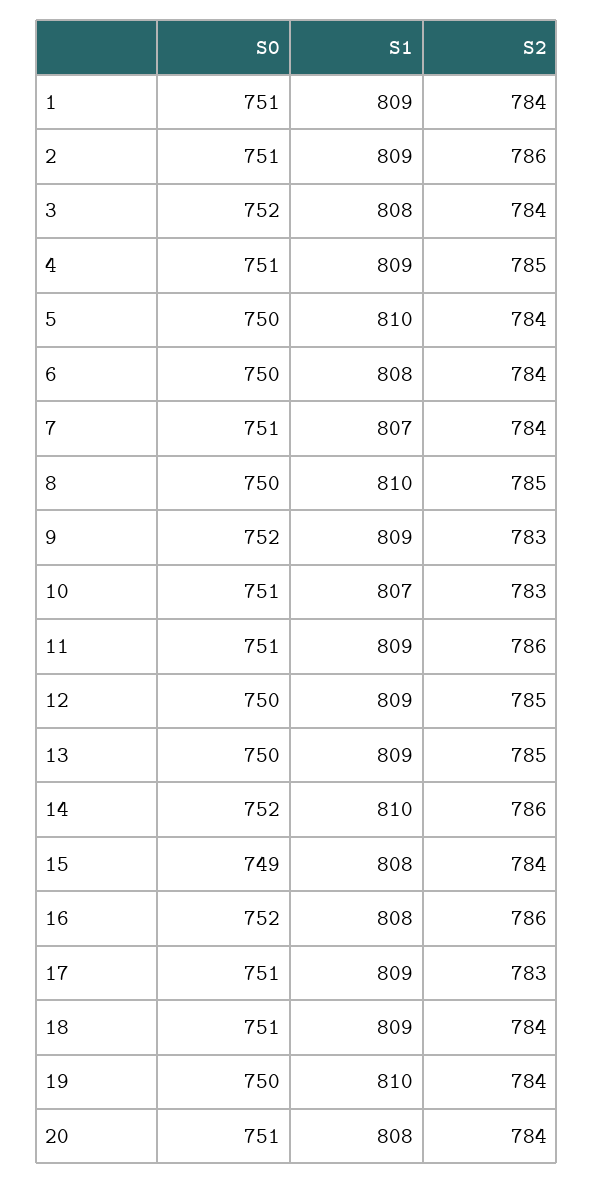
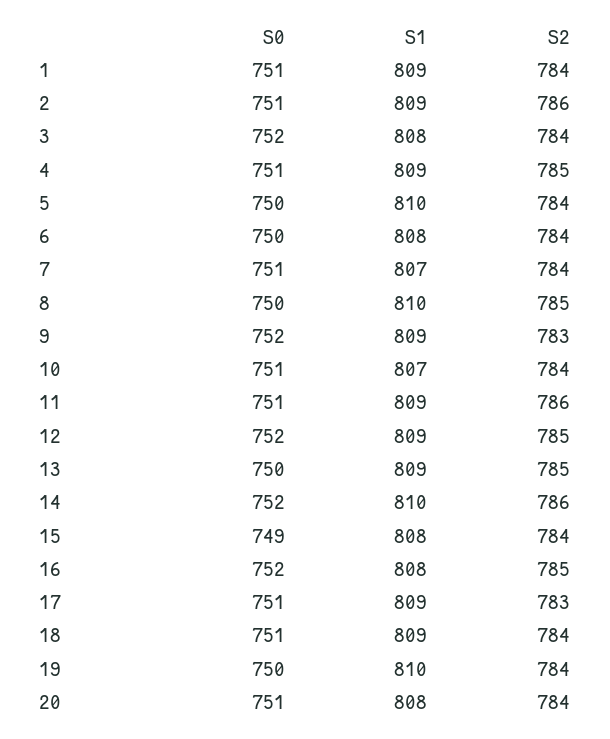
  {
    "S0": {
      "1": 751,
      "2": 751,
      "3": 752,
      "4": 751,
      "5": 750,
      "6": 750,
      "7": 751,
      "8": 750,
      "9": 752,
      "10": 751,
      "11": 751,
-     "12": 750,
+     "12": 752,
      "13": 750,
      "14": 752,
      "15": 749,
      "16": 752,
      "17": 751,
      "18": 751,
      "19": 750,
      "20": 751
    },
    "S1": {
      "1": 809,
      "2": 809,
      "3": 808,
      "4": 809,
      "5": 810,
      "6": 808,
      "7": 807,
      "8": 810,
      "9": 809,
      "10": 807,
      "11": 809,
      "12": 809,
      "13": 809,
      "14": 810,
      "15": 808,
      "16": 808,
      "17": 809,
      "18": 809,
      "19": 810,
      "20": 808
    },
    "S2": {
      "1": 784,
      "2": 786,
      "3": 784,
      "4": 785,
      "5": 784,
      "6": 784,
      "7": 784,
      "8": 785,
      "9": 783,
-     "10": 783,
+     "10": 784,
      "11": 786,
      "12": 785,
      "13": 785,
      "14": 786,
      "15": 784,
-     "16": 786,
+     "16": 785,
      "17": 783,
      "18": 784,
      "19": 784,
      "20": 784
    }
  }

